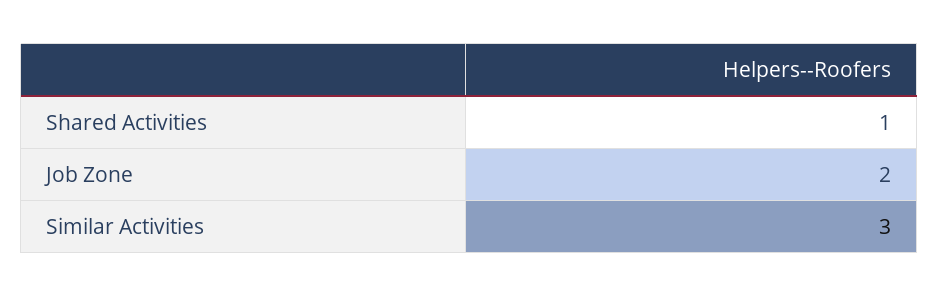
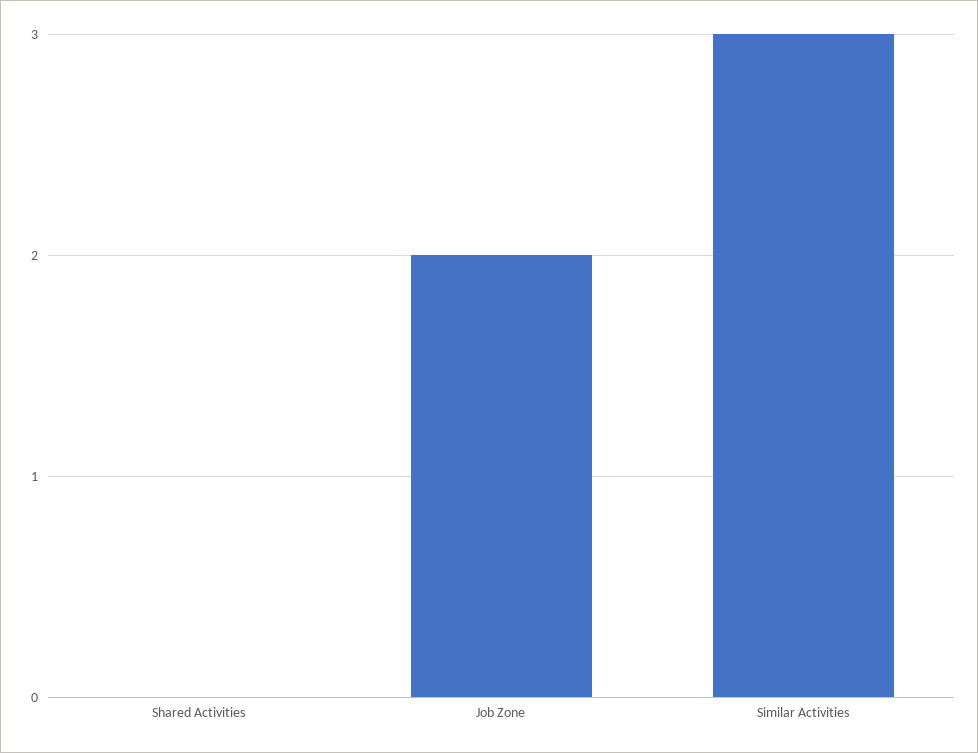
  {
-   "Shared Activities": 1,
+   "Shared Activities": 0,
    "Job Zone": 2,
    "Similar Activities": 3
  }

